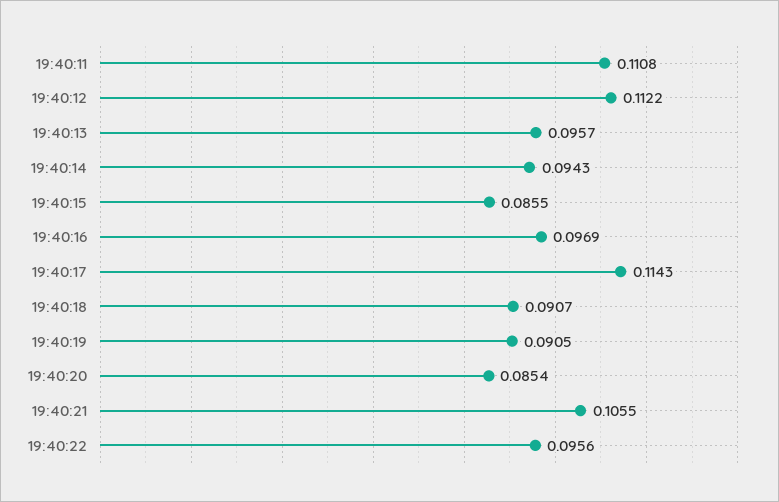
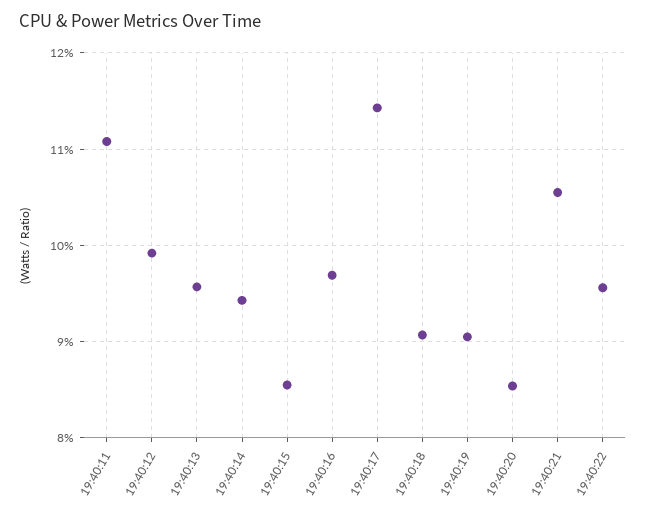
  {
    "19:40:11": 0.1108,
-   "19:40:12": 0.1122,
+   "19:40:12": 0.099,
    "19:40:13": 0.0957,
    "19:40:14": 0.0943,
    "19:40:15": 0.0855,
    "19:40:16": 0.0969,
    "19:40:17": 0.1143,
    "19:40:18": 0.0907,
    "19:40:19": 0.0905,
    "19:40:20": 0.0854,
    "19:40:21": 0.1055,
    "19:40:22": 0.0956
  }

